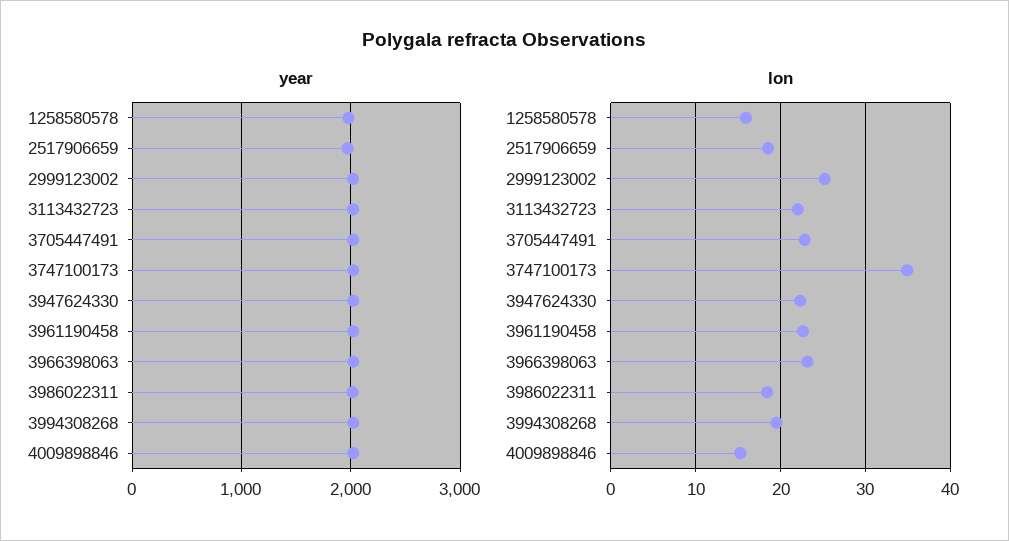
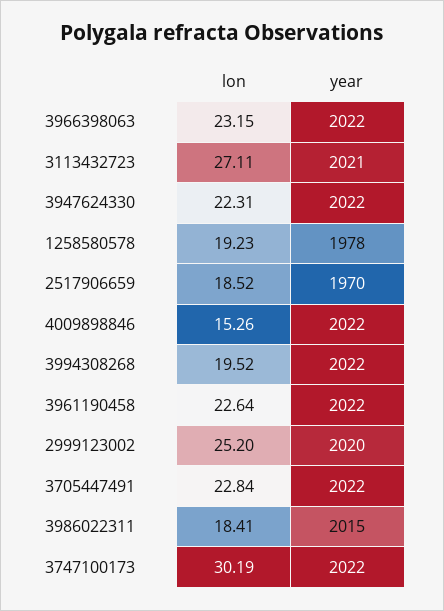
  {
    "year": {
      "1258580578": 1978,
      "2517906659": 1970,
      "2999123002": 2020,
      "3113432723": 2021,
      "3705447491": 2022,
      "3747100173": 2022,
      "3947624330": 2022,
      "3961190458": 2022,
      "3966398063": 2022,
      "3986022311": 2015,
      "3994308268": 2022,
      "4009898846": 2022
    },
    "lon": {
-     "1258580578": 16,
+     "1258580578": 19.23,
      "2517906659": 18.52,
      "2999123002": 25.2,
-     "3113432723": 22,
+     "3113432723": 27.11,
      "3705447491": 22.84,
-     "3747100173": 35,
+     "3747100173": 30.19,
      "3947624330": 22.31,
      "3961190458": 22.64,
      "3966398063": 23.15,
      "3986022311": 18.41,
      "3994308268": 19.52,
      "4009898846": 15.26
    }
  }

